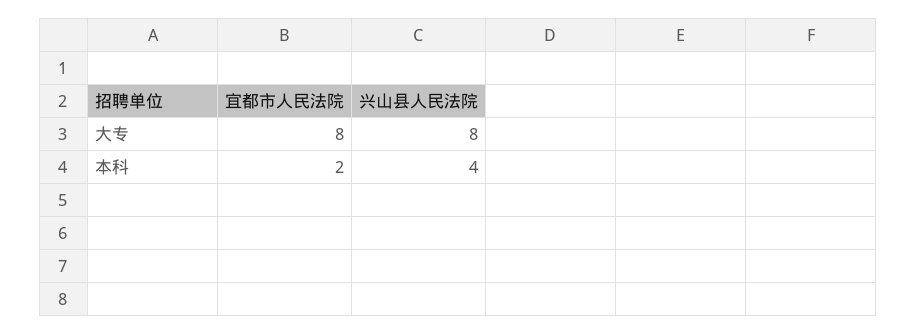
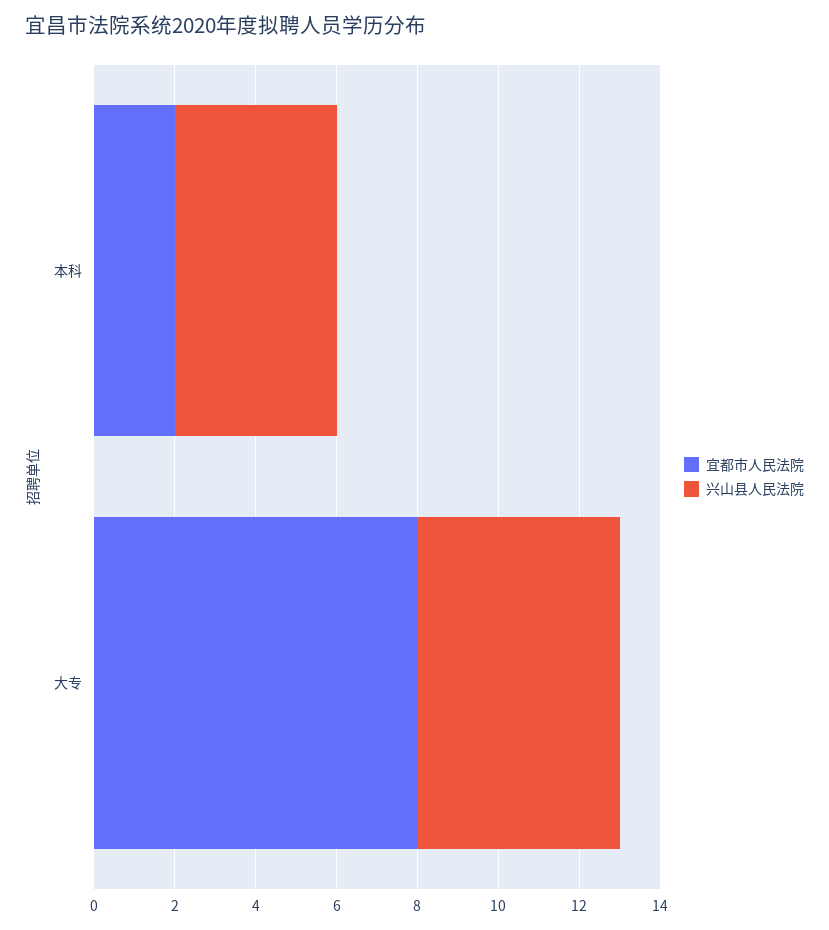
  {
    "宜都市人民法院": {
      "大专": 8,
      "本科": 2
    },
    "兴山县人民法院": {
-     "大专": 8,
+     "大专": 5,
      "本科": 4
    }
  }

